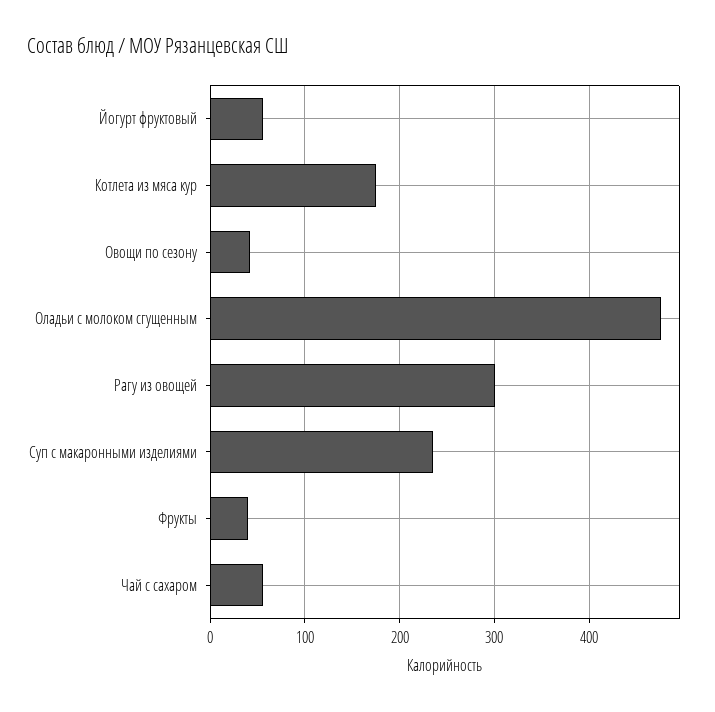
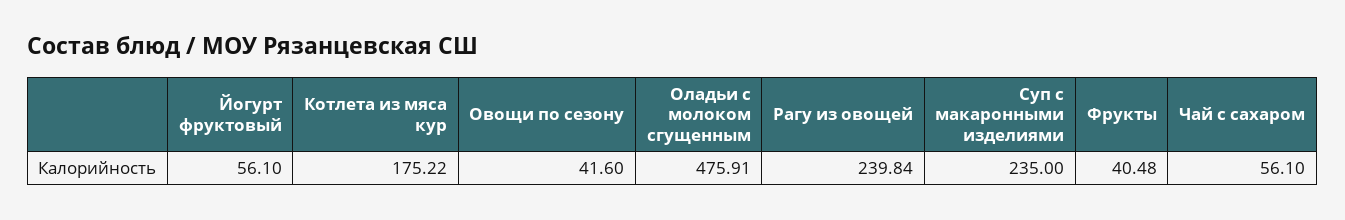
  {
    "Йогурт фруктовый": 56.1,
    "Котлета из мяса кур": 175.22,
    "Овощи по сезону": 41.6,
    "Оладьи с молоком сгущенным": 475.91,
-   "Рагу из овощей": 300,
+   "Рагу из овощей": 239.84,
    "Суп с макаронными изделиями": 235,
    "Фрукты": 40.48,
    "Чай с сахаром": 56.1
  }

